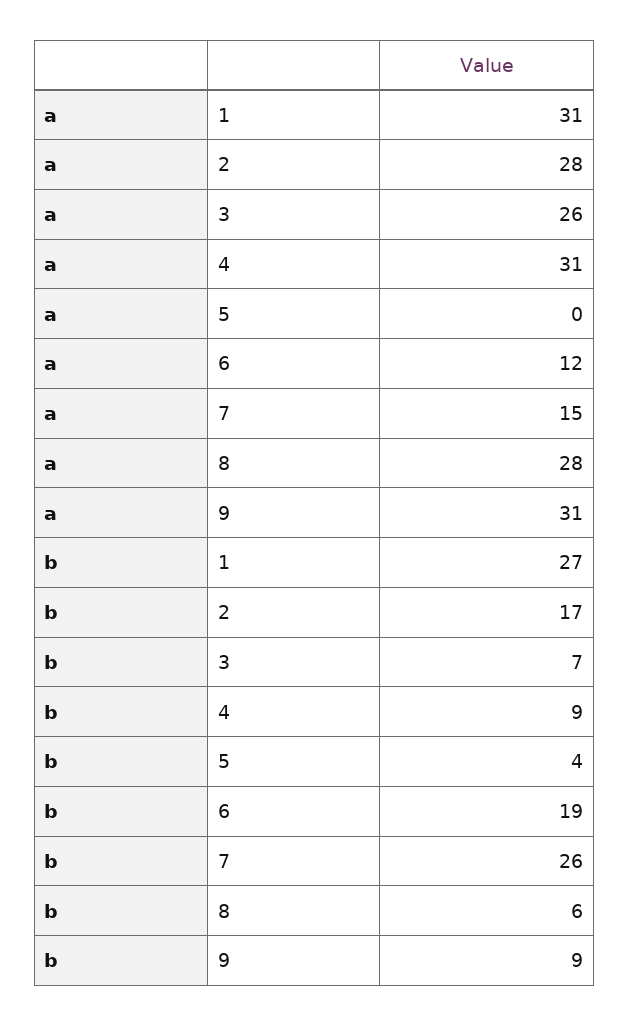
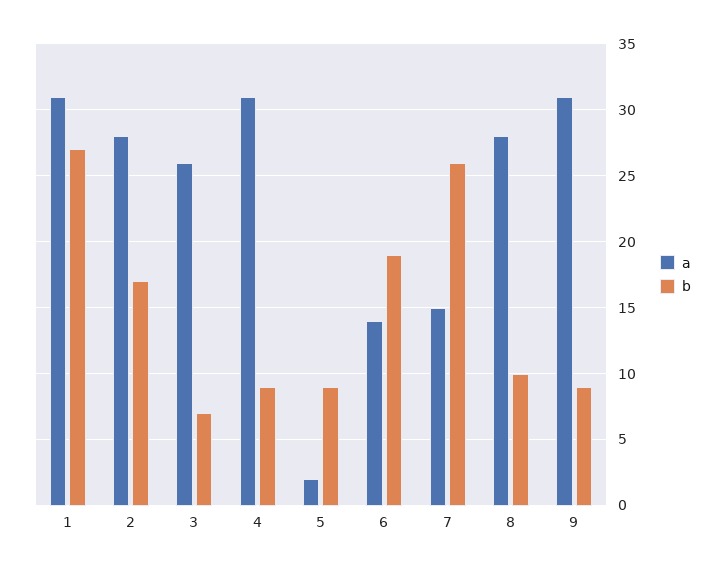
  {
    "a": {
      "1": 31,
      "2": 28,
      "3": 26,
      "4": 31,
-     "5": 0,
+     "5": 2,
-     "6": 12,
+     "6": 14,
      "7": 15,
      "8": 28,
      "9": 31
    },
    "b": {
      "1": 27,
      "2": 17,
      "3": 7,
      "4": 9,
-     "5": 4,
+     "5": 9,
      "6": 19,
      "7": 26,
-     "8": 6,
+     "8": 10,
      "9": 9
    }
  }

